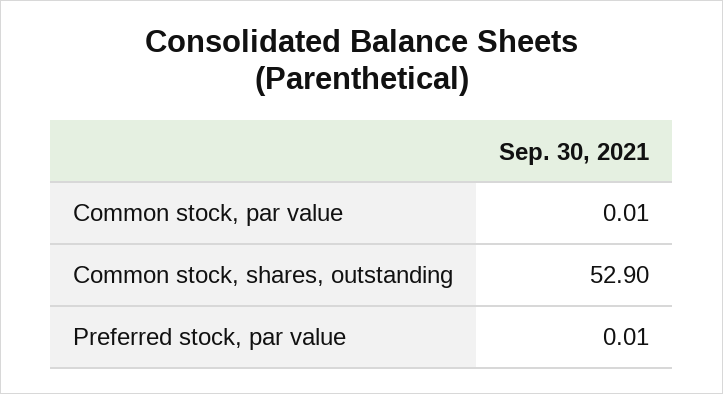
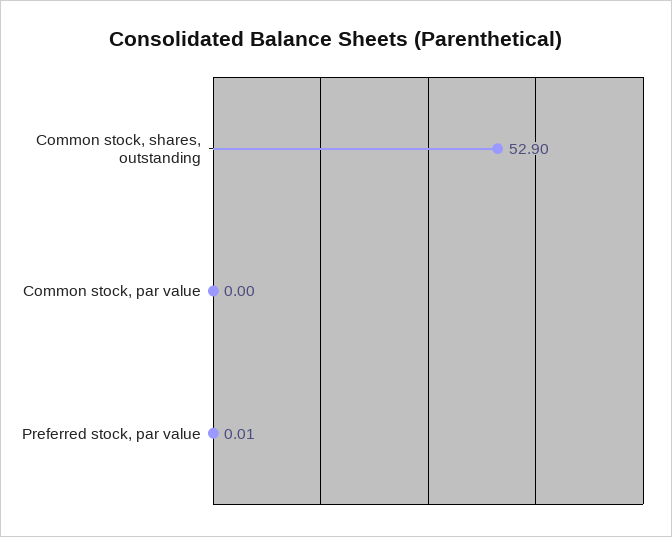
  {
-   "Common stock, par value": 0.01,
+   "Common stock, par value": 0,
    "Common stock, shares, outstanding": 52.9,
    "Preferred stock, par value": 0.01
  }

